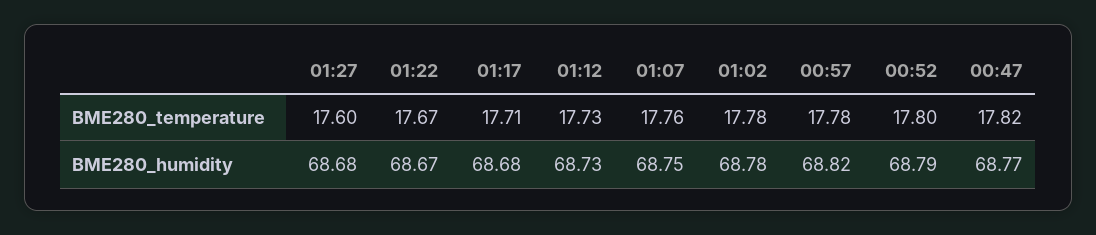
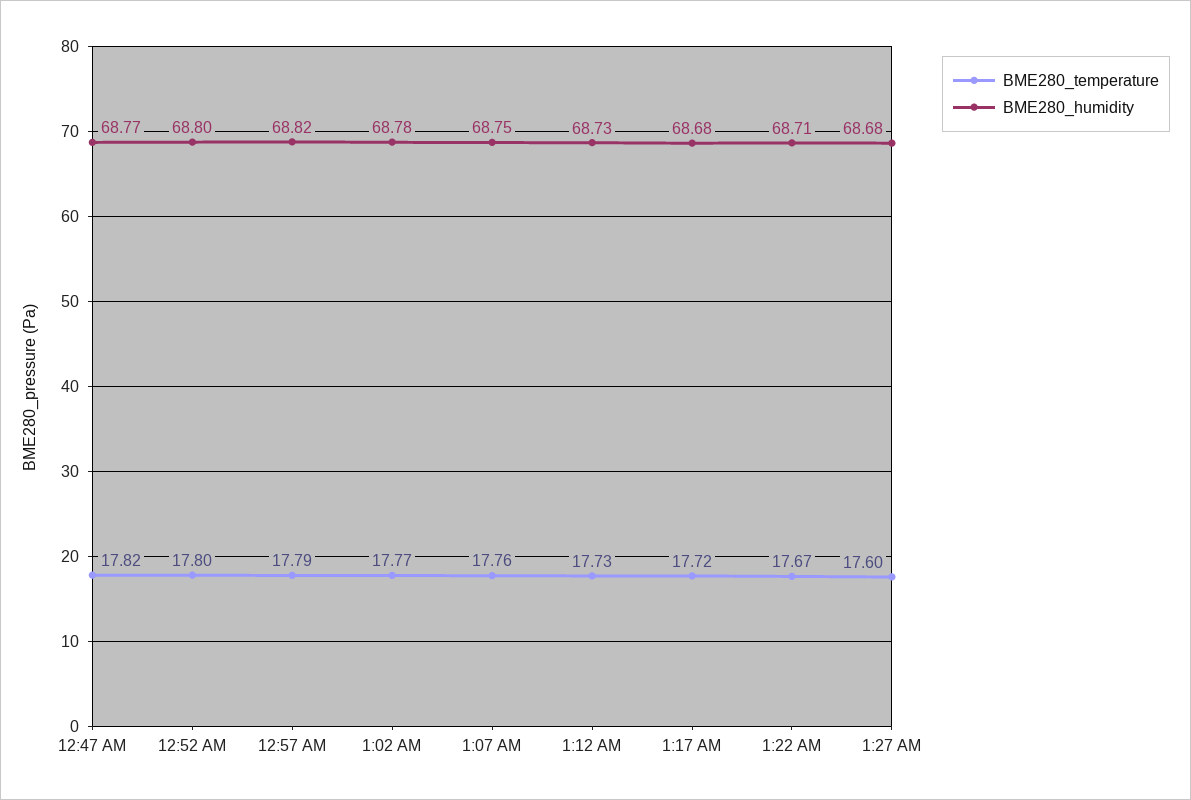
  {
    "BME280_temperature": {
      "01:27": 17.6,
      "01:22": 17.67,
-     "01:17": 17.71,
+     "01:17": 17.72,
      "01:12": 17.73,
      "01:07": 17.76,
-     "01:02": 17.78,
+     "01:02": 17.77,
-     "00:57": 17.78,
+     "00:57": 17.79,
      "00:52": 17.8,
      "00:47": 17.82
    },
    "BME280_humidity": {
      "01:27": 68.68,
-     "01:22": 68.67,
+     "01:22": 68.71,
      "01:17": 68.68,
      "01:12": 68.73,
      "01:07": 68.75,
      "01:02": 68.78,
      "00:57": 68.82,
-     "00:52": 68.79,
+     "00:52": 68.8,
      "00:47": 68.77
    }
  }

